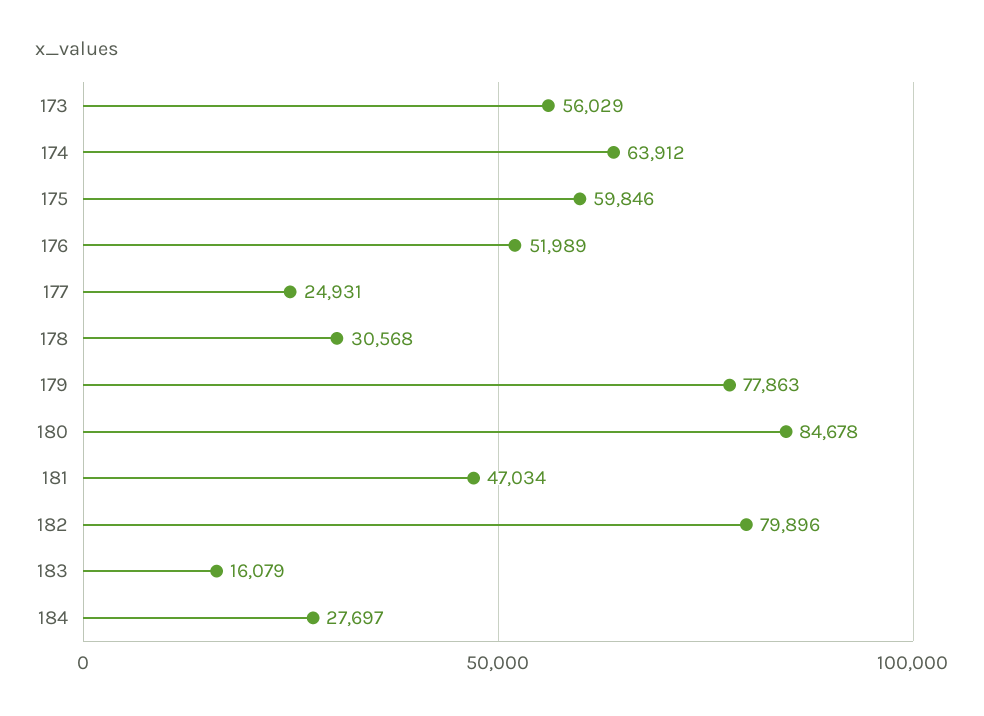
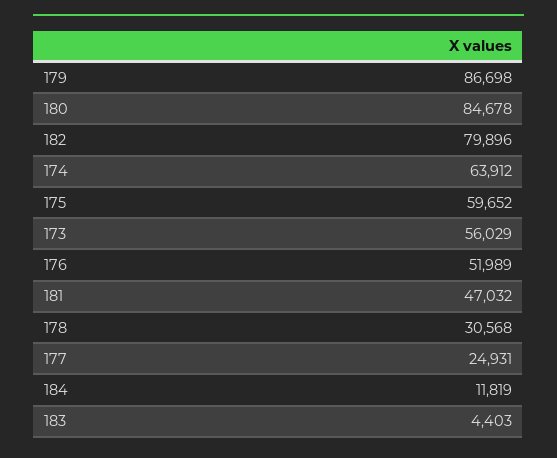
  {
    "173": 56029,
    "174": 63912,
-   "175": 59846,
+   "175": 59652,
    "176": 51989,
    "177": 24931,
    "178": 30568,
-   "179": 77863,
+   "179": 86698,
    "180": 84678,
-   "181": 47034,
+   "181": 47032,
    "182": 79896,
-   "183": 16079,
+   "183": 4403,
-   "184": 27697
+   "184": 11819
  }

